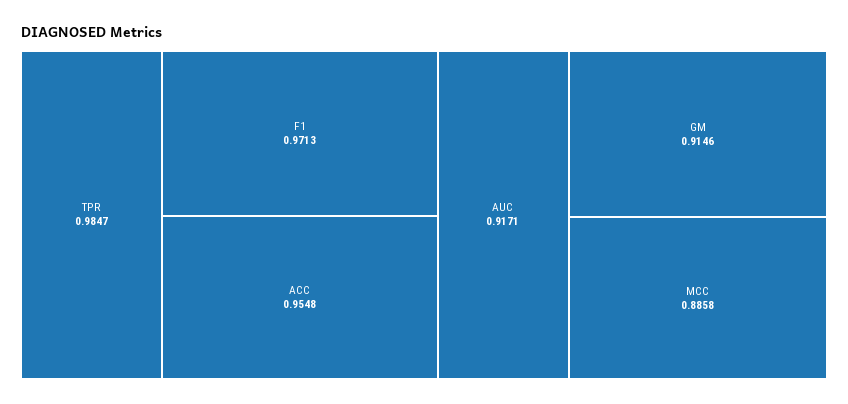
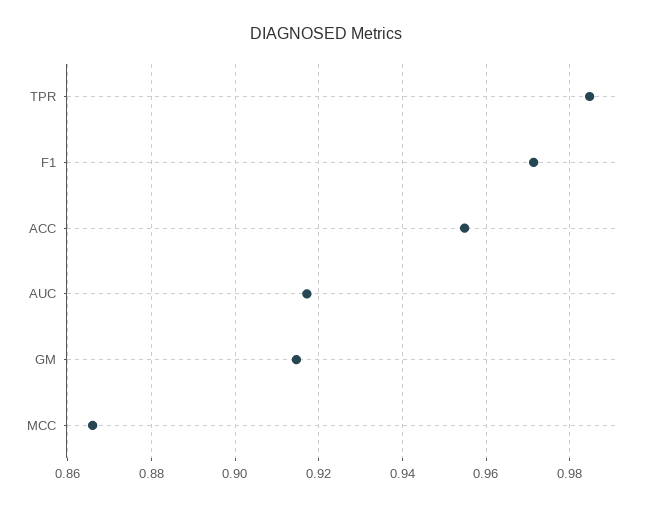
  {
    "TPR": 0.9847,
    "F1": 0.9713,
    "ACC": 0.9548,
    "AUC": 0.9171,
    "GM": 0.9146,
-   "MCC": 0.8858
+   "MCC": 0.866
  }

